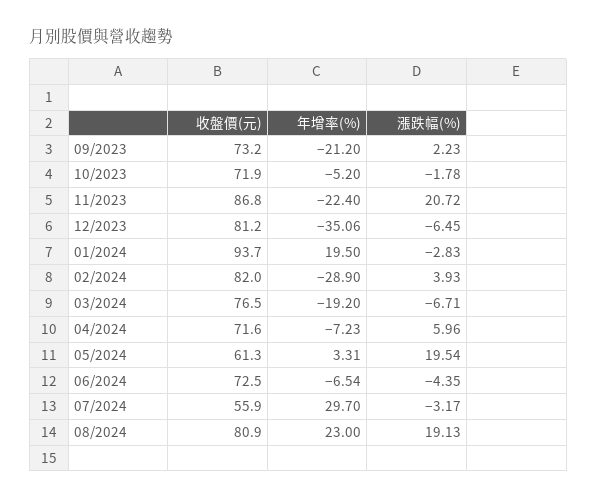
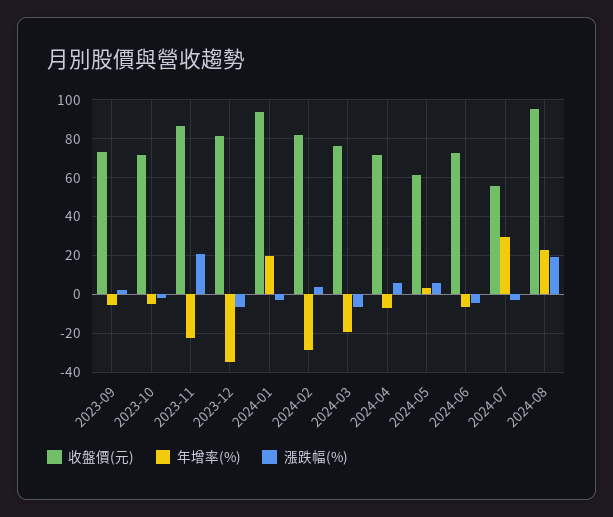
  {
    "收盤價(元)": {
      "09/2023": 73.2,
      "10/2023": 71.9,
      "11/2023": 86.8,
      "12/2023": 81.2,
      "01/2024": 93.7,
      "02/2024": 82,
      "03/2024": 76.5,
      "04/2024": 71.6,
      "05/2024": 61.3,
      "06/2024": 72.5,
      "07/2024": 55.9,
-     "08/2024": 80.9
+     "08/2024": 95
    },
    "年增率(%)": {
-     "09/2023": -21.2,
+     "09/2023": -5,
      "10/2023": -5.2,
      "11/2023": -22.4,
      "12/2023": -35.06,
      "01/2024": 19.5,
      "02/2024": -28.9,
      "03/2024": -19.2,
      "04/2024": -7.23,
      "05/2024": 3.31,
      "06/2024": -6.54,
      "07/2024": 29.7,
      "08/2024": 23
    },
    "漲跌幅(%)": {
      "09/2023": 2.23,
      "10/2023": -1.78,
      "11/2023": 20.72,
      "12/2023": -6.45,
      "01/2024": -2.83,
      "02/2024": 3.93,
      "03/2024": -6.71,
      "04/2024": 5.96,
-     "05/2024": 19.54,
+     "05/2024": 5,
      "06/2024": -4.35,
      "07/2024": -3.17,
      "08/2024": 19.13
    }
  }

